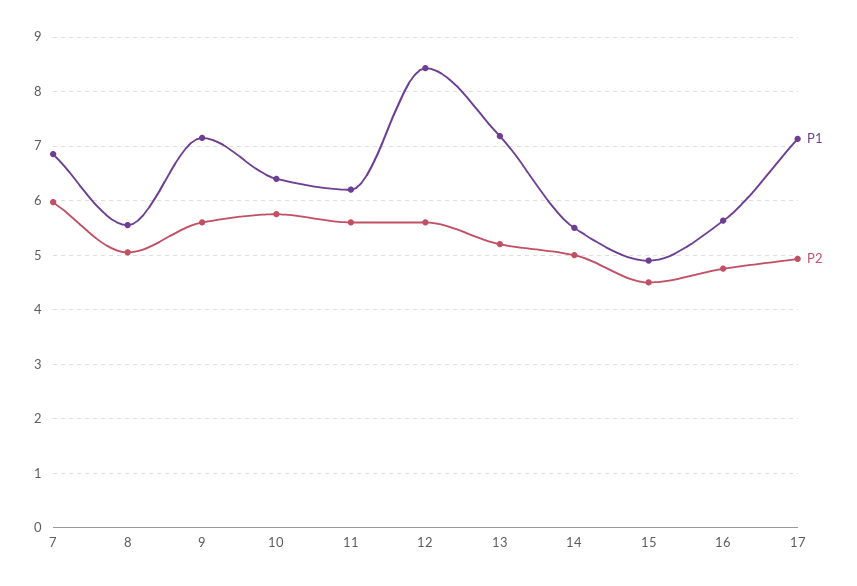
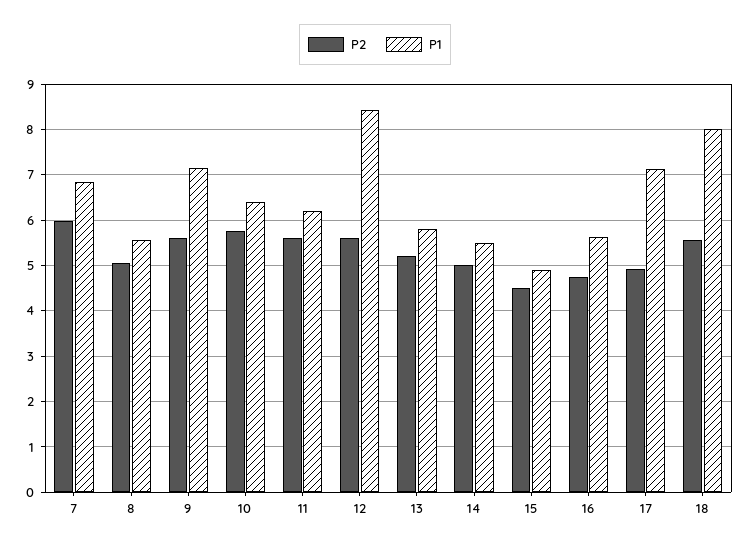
  {
    "P1": {
      "7": 6.8,
      "8": 5.6,
      "9": 7.2,
      "10": 6.4,
      "11": 6.2,
      "12": 8.4,
-     "13": 7.2,
+     "13": 5.8,
      "14": 5.6,
      "15": 5,
      "16": 5.6,
-     "17": 7.2
+     "17": 7.2,
+     "18": 8
    },
    "P2": {
      "7": 6,
      "8": 5,
      "9": 5.6,
      "10": 5.8,
      "11": 5.6,
      "12": 5.6,
      "13": 5.2,
      "14": 5,
      "15": 4.6,
      "16": 4.8,
-     "17": 5
+     "17": 5,
+     "18": 5.6
    }
  }

